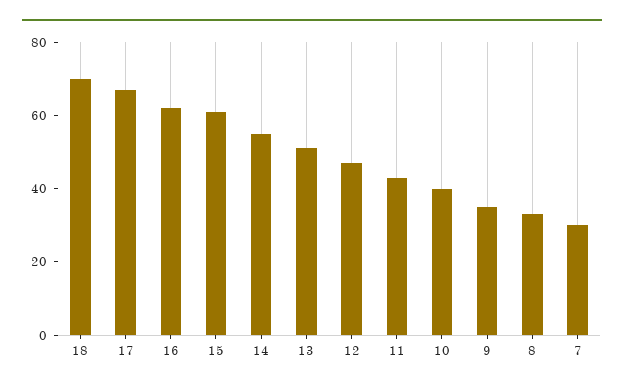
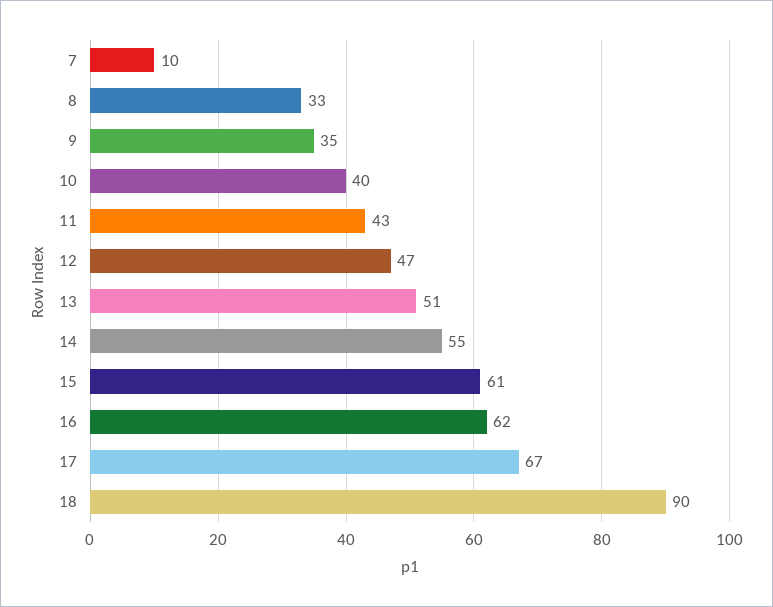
  {
-   "18": 70,
+   "18": 90,
    "17": 67,
    "16": 62,
    "15": 61,
    "14": 55,
    "13": 51,
    "12": 47,
    "11": 43,
    "10": 40,
    "9": 35,
    "8": 33,
-   "7": 30
+   "7": 10
  }

